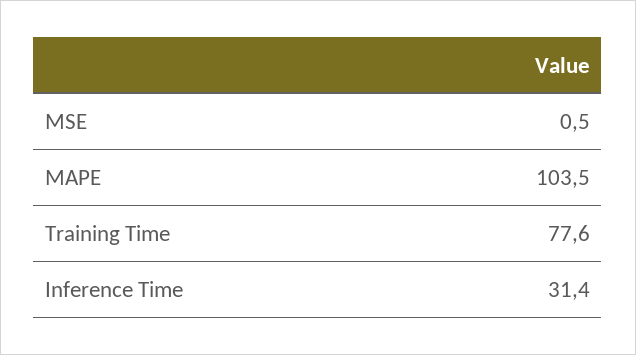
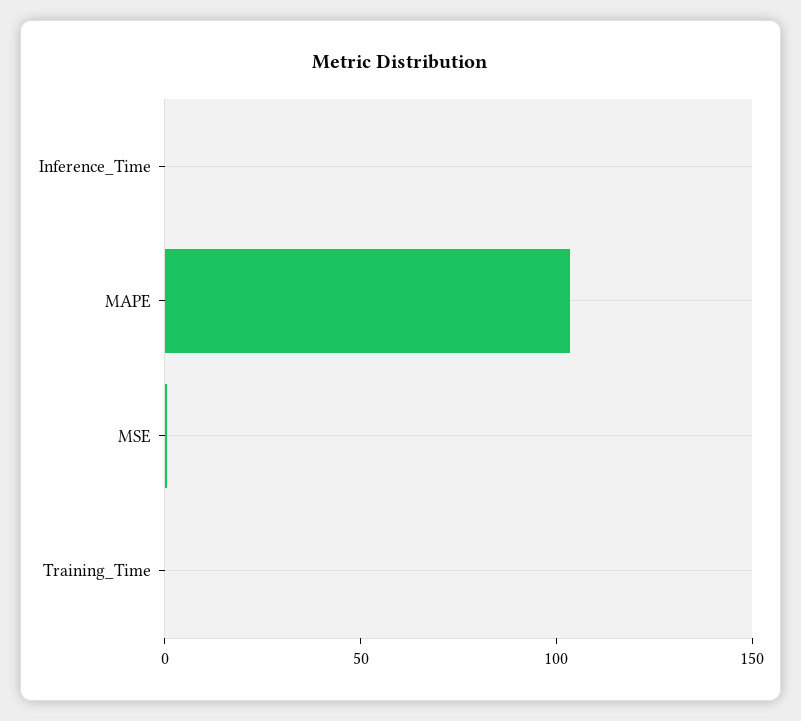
  {
    "MSE": 0.5,
    "MAPE": 103.5,
-   "Training Time": 77.6,
+   "Training Time": 0,
-   "Inference Time": 31.4
+   "Inference Time": 0
  }

